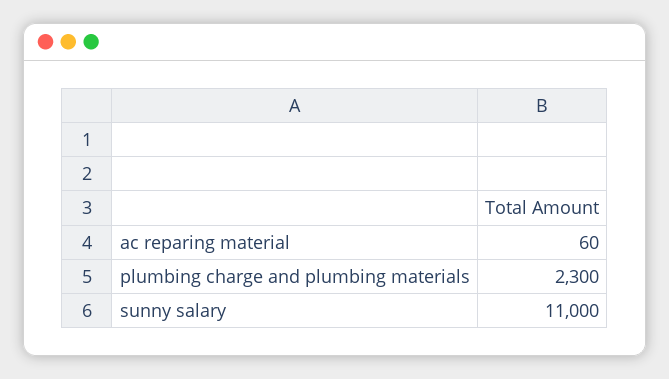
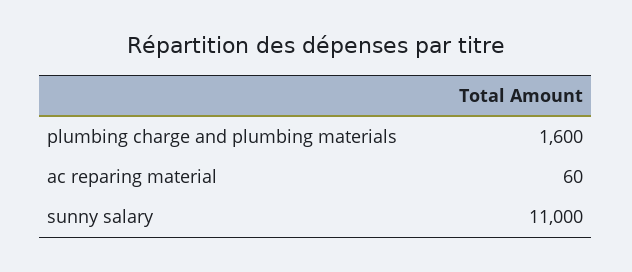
  {
    "ac reparing material": 60,
-   "plumbing charge and plumbing materials": 2300,
+   "plumbing charge and plumbing materials": 1600,
    "sunny salary": 11000
  }

